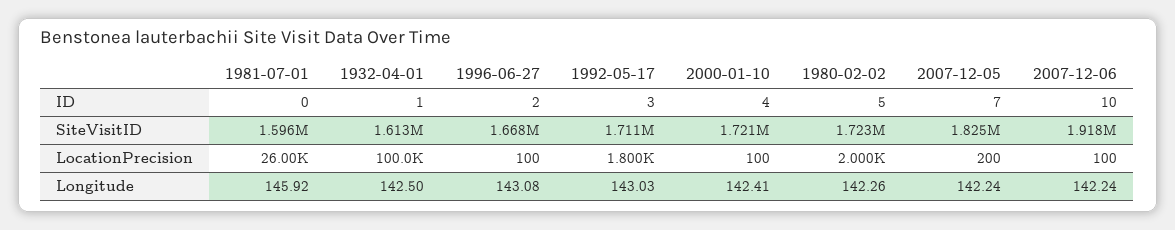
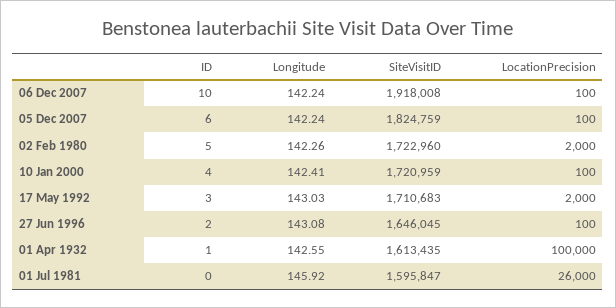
  {
    "1981-07-01": {
      "ID": 0,
      "SiteVisitID": 1595847,
      "LocationPrecision": 26000,
      "Longitude": 145.92
    },
    "1932-04-01": {
      "ID": 1,
      "SiteVisitID": 1613435,
      "LocationPrecision": 100000,
-     "Longitude": 142.5
+     "Longitude": 142.55
    },
    "1996-06-27": {
      "ID": 2,
-     "SiteVisitID": 1668000,
+     "SiteVisitID": 1646045,
      "LocationPrecision": 100,
      "Longitude": 143.08
    },
    "1992-05-17": {
      "ID": 3,
      "SiteVisitID": 1710683,
-     "LocationPrecision": 1800,
+     "LocationPrecision": 2000,
      "Longitude": 143.03
    },
    "2000-01-10": {
      "ID": 4,
      "SiteVisitID": 1720959,
      "LocationPrecision": 100,
      "Longitude": 142.41
    },
    "1980-02-02": {
      "ID": 5,
      "SiteVisitID": 1722960,
      "LocationPrecision": 2000,
      "Longitude": 142.26
    },
    "2007-12-05": {
-     "ID": 7,
+     "ID": 6,
      "SiteVisitID": 1824759,
-     "LocationPrecision": 200,
+     "LocationPrecision": 100,
      "Longitude": 142.24
    },
    "2007-12-06": {
      "ID": 10,
      "SiteVisitID": 1918008,
      "LocationPrecision": 100,
      "Longitude": 142.24
    }
  }

